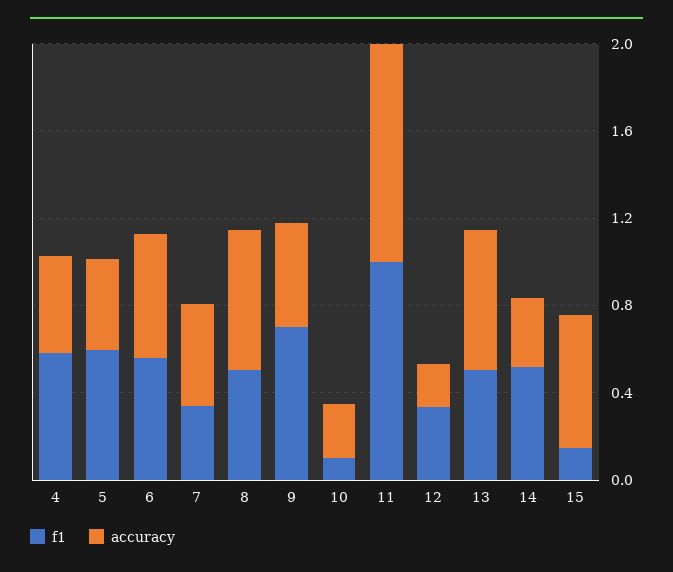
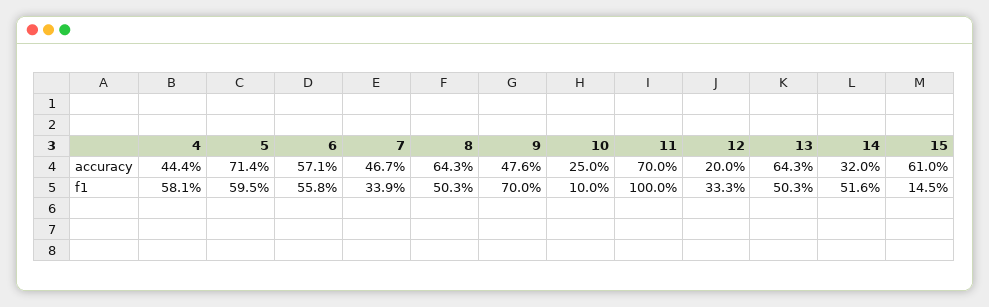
  {
    "f1": {
      "4": 0.581,
      "5": 0.595,
      "6": 0.558,
      "7": 0.339,
      "8": 0.503,
      "9": 0.7,
      "10": 0.1,
      "11": 1,
      "12": 0.333,
      "13": 0.503,
      "14": 0.516,
      "15": 0.145
    },
    "accuracy": {
      "4": 0.444,
-     "5": 0.4,
+     "5": 0.714,
      "6": 0.571,
      "7": 0.467,
      "8": 0.643,
      "9": 0.476,
      "10": 0.25,
-     "11": 1,
+     "11": 0.7,
      "12": 0.2,
      "13": 0.643,
      "14": 0.32,
      "15": 0.61
    }
  }

